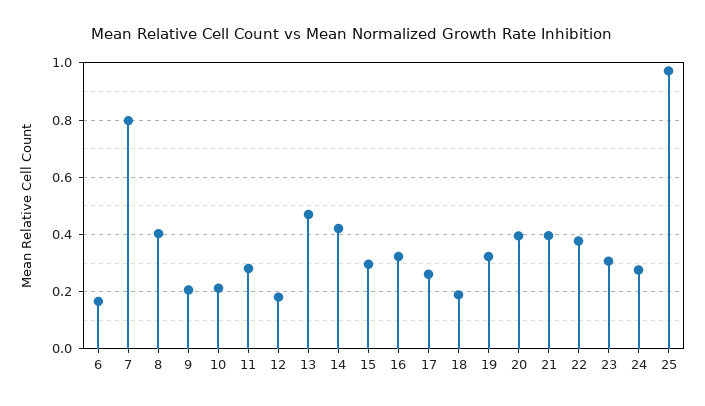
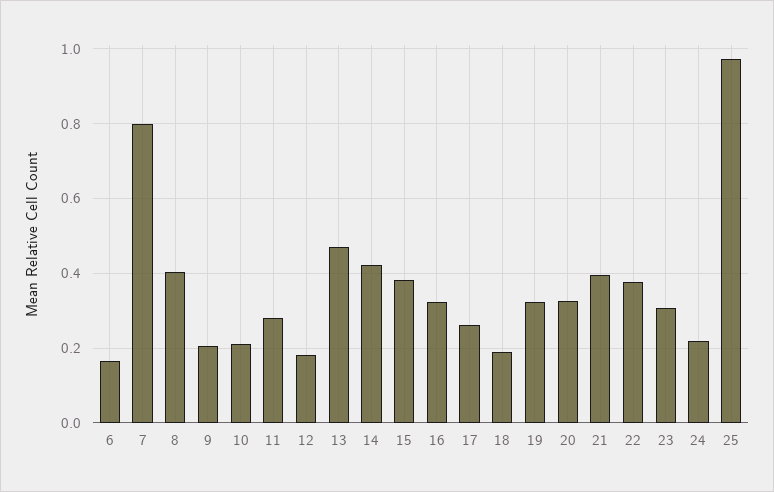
  {
    "6": 0.16,
    "7": 0.8,
    "8": 0.4,
    "9": 0.2,
    "10": 0.22,
    "11": 0.28,
    "12": 0.18,
    "13": 0.48,
    "14": 0.42,
-   "15": 0.3,
+   "15": 0.38,
    "16": 0.32,
    "17": 0.26,
    "18": 0.18,
    "19": 0.32,
-   "20": 0.4,
+   "20": 0.32,
    "21": 0.4,
    "22": 0.38,
    "23": 0.3,
-   "24": 0.275,
+   "24": 0.22,
    "25": 0.98
  }

